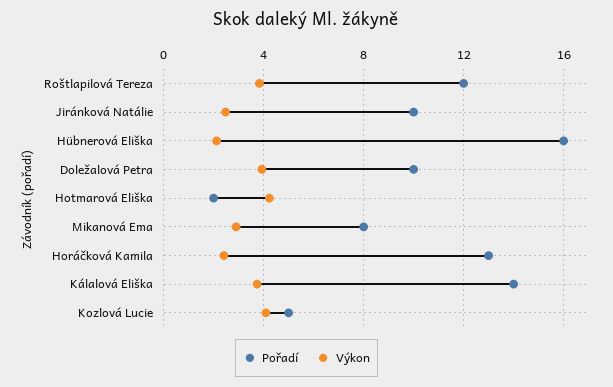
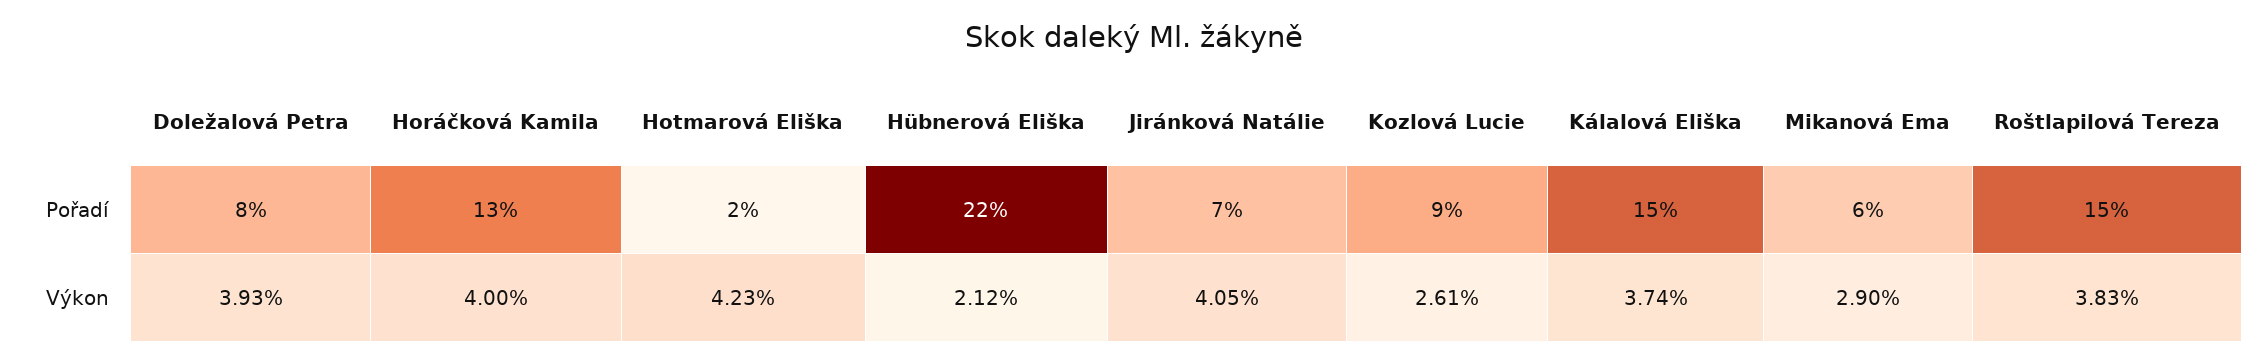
  {
    "Pořadí": {
-     "Roštlapilová Tereza": 12,
+     "Roštlapilová Tereza": 15,
-     "Jiránková Natálie": 10,
+     "Jiránková Natálie": 7,
-     "Hübnerová Eliška": 16,
+     "Hübnerová Eliška": 22,
-     "Doležalová Petra": 10,
+     "Doležalová Petra": 8,
      "Hotmarová Eliška": 2,
-     "Mikanová Ema": 8,
+     "Mikanová Ema": 6,
      "Horáčková Kamila": 13,
-     "Kálalová Eliška": 14,
+     "Kálalová Eliška": 15,
-     "Kozlová Lucie": 5
+     "Kozlová Lucie": 9
    },
    "Výkon": {
      "Roštlapilová Tereza": 3.83,
-     "Jiránková Natálie": 2.5,
+     "Jiránková Natálie": 4.05,
      "Hübnerová Eliška": 2.12,
      "Doležalová Petra": 3.93,
      "Hotmarová Eliška": 4.23,
      "Mikanová Ema": 2.9,
-     "Horáčková Kamila": 2.5,
+     "Horáčková Kamila": 4,
      "Kálalová Eliška": 3.74,
-     "Kozlová Lucie": 4
+     "Kozlová Lucie": 2.61
    }
  }

